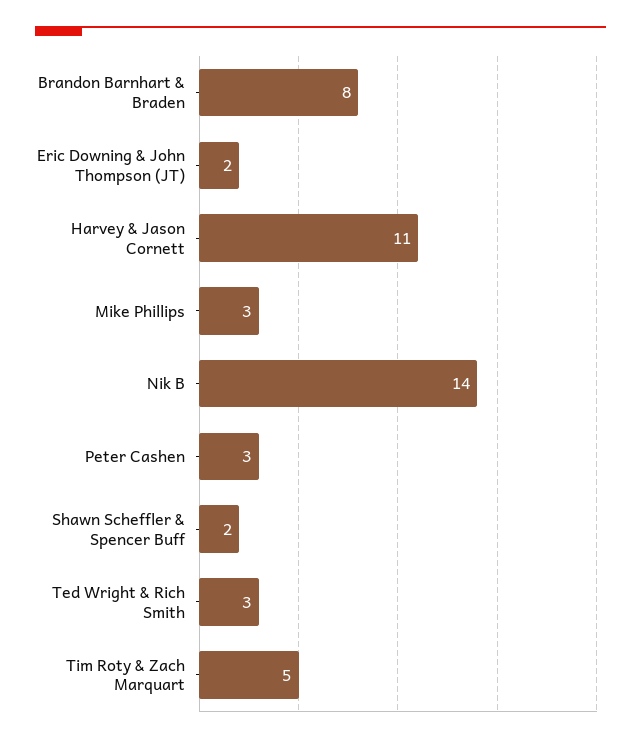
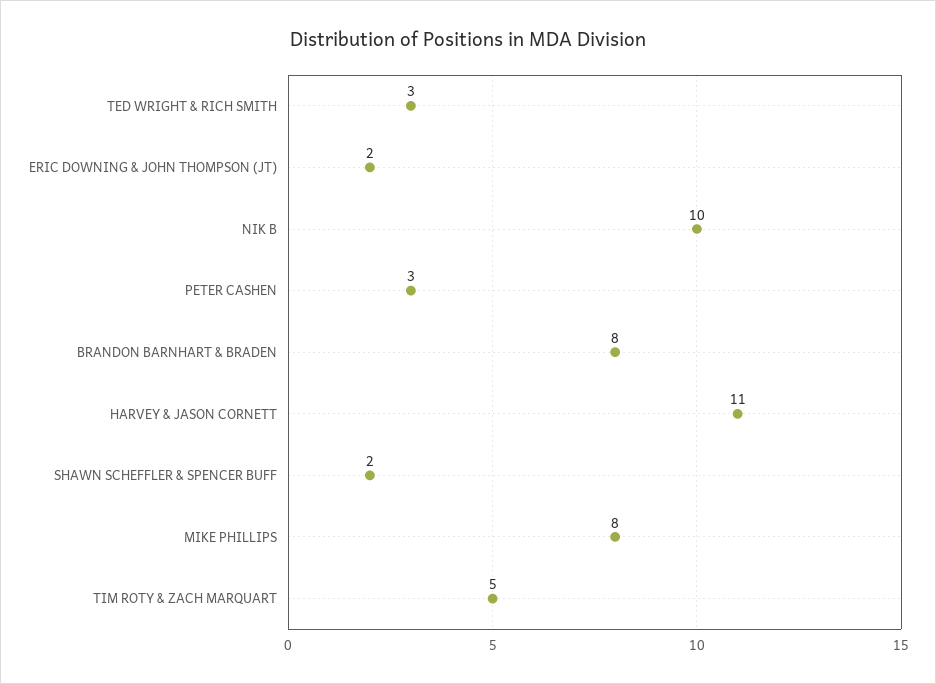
  {
    "Brandon Barnhart & Braden": 8,
    "Eric Downing & John Thompson (JT)": 2,
    "Harvey & Jason Cornett": 11,
-   "Mike Phillips": 3,
+   "Mike Phillips": 8,
-   "Nik B": 14,
+   "Nik B": 10,
    "Peter Cashen": 3,
    "Shawn Scheffler & Spencer Buff": 2,
    "Ted Wright & Rich Smith": 3,
    "Tim Roty & Zach Marquart": 5
  }

